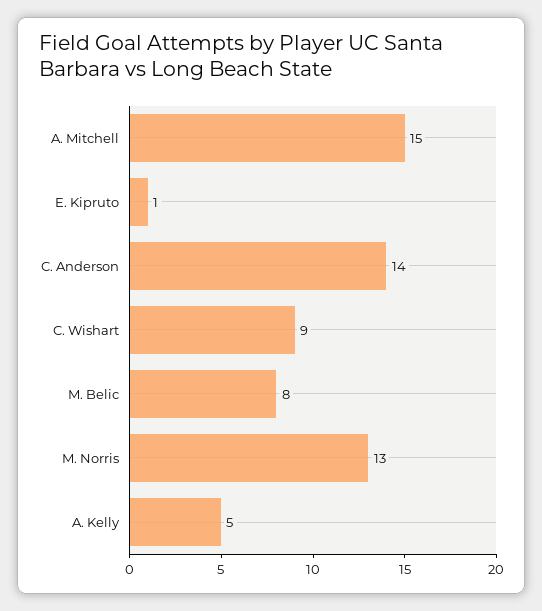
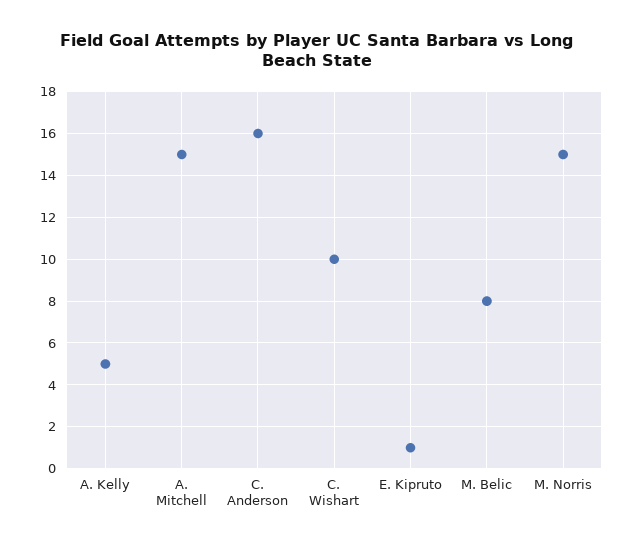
  {
    "A. Mitchell": 15,
    "E. Kipruto": 1,
-   "C. Anderson": 14,
+   "C. Anderson": 16,
-   "C. Wishart": 9,
+   "C. Wishart": 10,
    "M. Belic": 8,
-   "M. Norris": 13,
+   "M. Norris": 15,
    "A. Kelly": 5
  }

